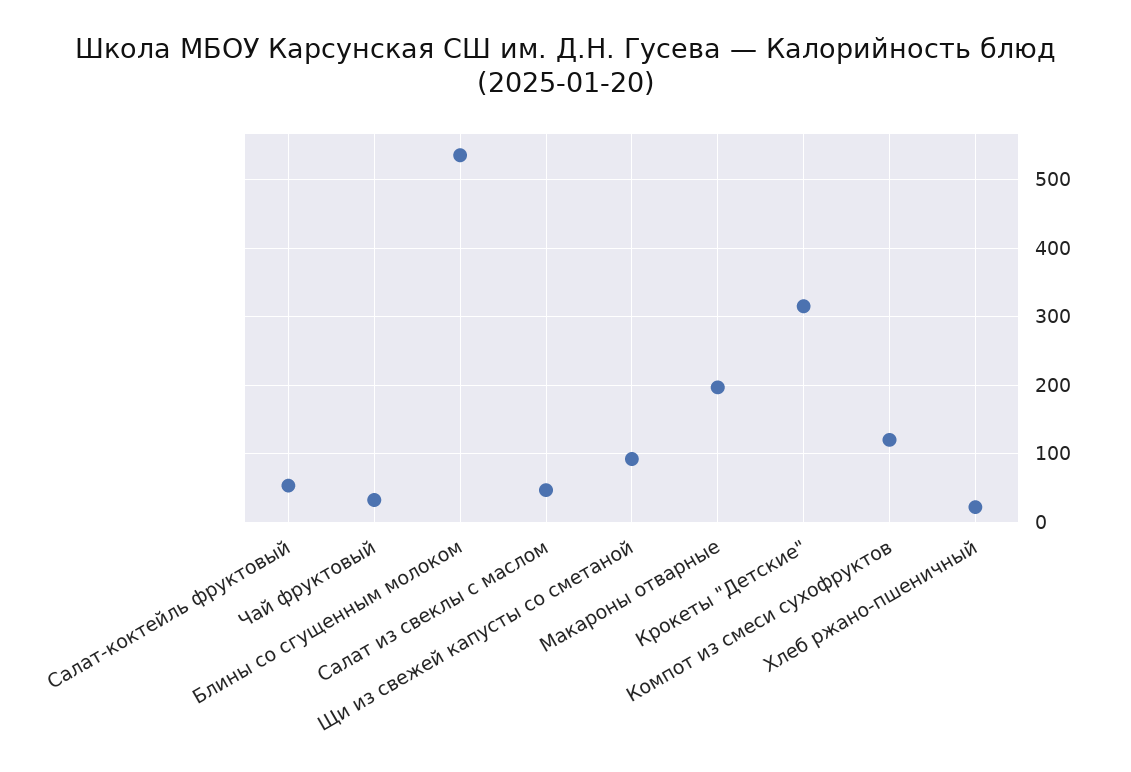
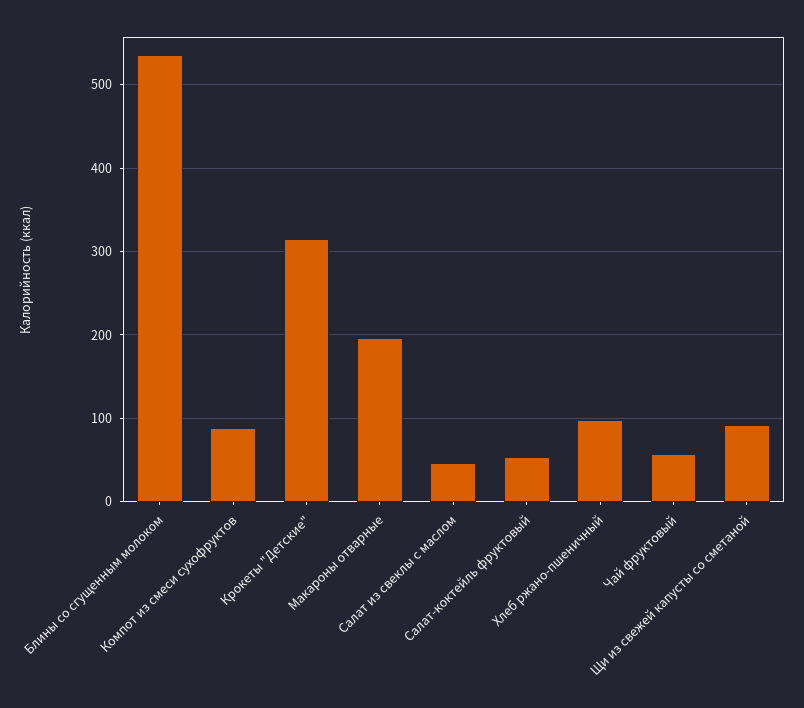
  {
    "Салат-коктейль фруктовый": 50,
-   "Чай фруктовый": 30,
+   "Чай фруктовый": 60,
    "Блины со сгущенным молоком": 540,
    "Салат из свеклы с маслом": 50,
    "Щи из свежей капусты со сметаной": 90,
    "Макароны отварные": 200,
    "Крокеты \"Детские\"": 320,
-   "Компот из смеси сухофруктов": 120,
+   "Компот из смеси сухофруктов": 90,
-   "Хлеб ржано-пшеничный": 20
+   "Хлеб ржано-пшеничный": 100
  }

